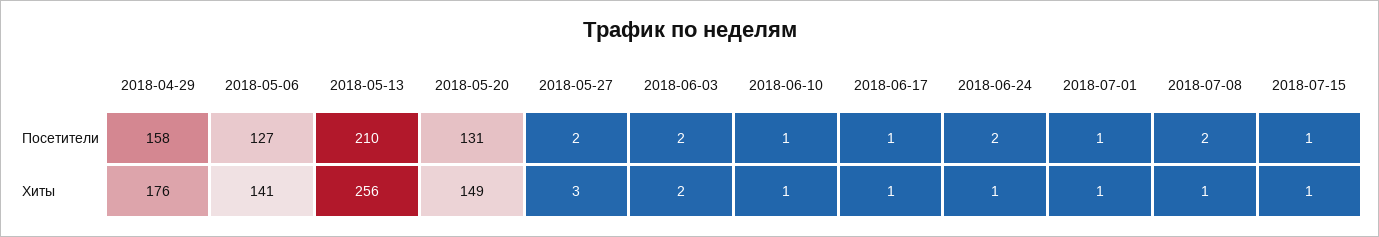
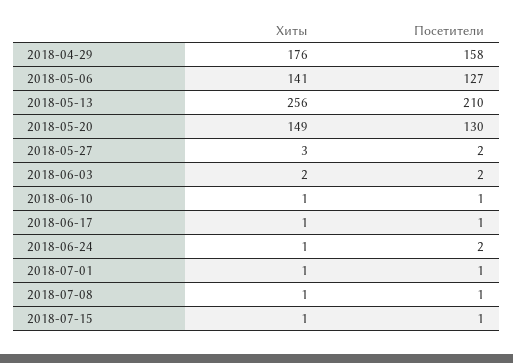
  {
    "2018-04-29": {
      "Посетители": 158,
      "Хиты": 176
    },
    "2018-05-06": {
      "Посетители": 127,
      "Хиты": 141
    },
    "2018-05-13": {
      "Посетители": 210,
      "Хиты": 256
    },
    "2018-05-20": {
-     "Посетители": 131,
+     "Посетители": 130,
      "Хиты": 149
    },
    "2018-05-27": {
      "Посетители": 2,
      "Хиты": 3
    },
    "2018-06-03": {
      "Посетители": 2,
      "Хиты": 2
    },
    "2018-06-10": {
      "Посетители": 1,
      "Хиты": 1
    },
    "2018-06-17": {
      "Посетители": 1,
      "Хиты": 1
    },
    "2018-06-24": {
      "Посетители": 2,
      "Хиты": 1
    },
    "2018-07-01": {
      "Посетители": 1,
      "Хиты": 1
    },
    "2018-07-08": {
-     "Посетители": 2,
+     "Посетители": 1,
      "Хиты": 1
    },
    "2018-07-15": {
      "Посетители": 1,
      "Хиты": 1
    }
  }

